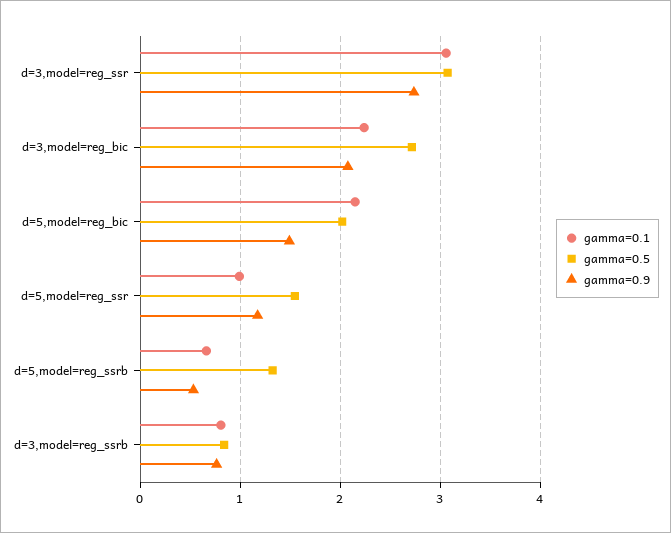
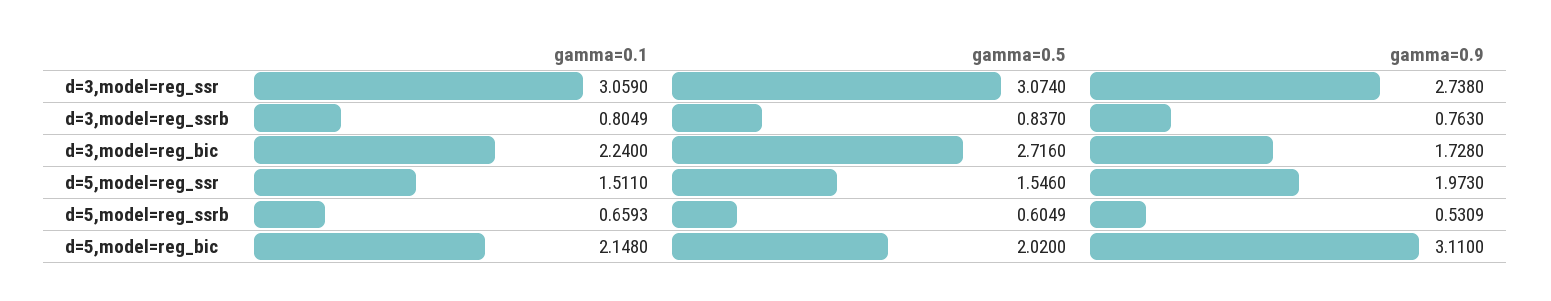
  {
    "gamma=0.1": {
      "d=3,model=reg_ssr": 3.059,
      "d=3,model=reg_bic": 2.24,
      "d=5,model=reg_bic": 2.148,
-     "d=5,model=reg_ssr": 1,
+     "d=5,model=reg_ssr": 1.511,
      "d=5,model=reg_ssrb": 0.6593,
      "d=3,model=reg_ssrb": 0.8049
    },
    "gamma=0.5": {
      "d=3,model=reg_ssr": 3.074,
      "d=3,model=reg_bic": 2.716,
      "d=5,model=reg_bic": 2.02,
      "d=5,model=reg_ssr": 1.546,
-     "d=5,model=reg_ssrb": 1.3,
+     "d=5,model=reg_ssrb": 0.6049,
      "d=3,model=reg_ssrb": 0.837
    },
    "gamma=0.9": {
      "d=3,model=reg_ssr": 2.738,
-     "d=3,model=reg_bic": 2.1,
+     "d=3,model=reg_bic": 1.728,
-     "d=5,model=reg_bic": 1.5,
+     "d=5,model=reg_bic": 3.11,
-     "d=5,model=reg_ssr": 1.2,
+     "d=5,model=reg_ssr": 1.973,
      "d=5,model=reg_ssrb": 0.5309,
      "d=3,model=reg_ssrb": 0.763
    }
  }

